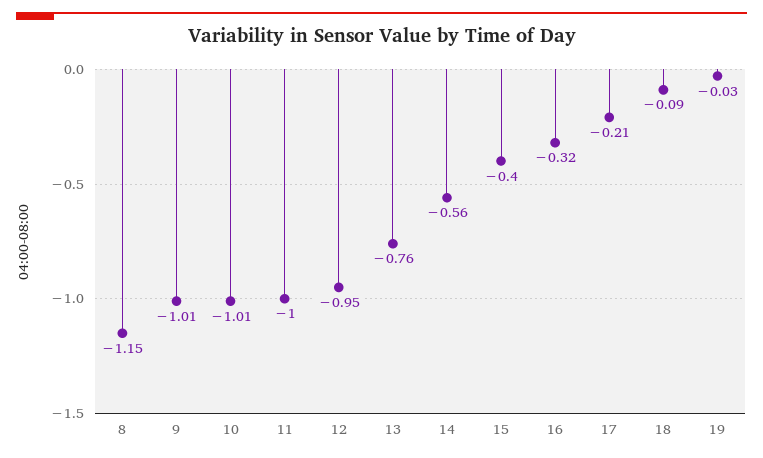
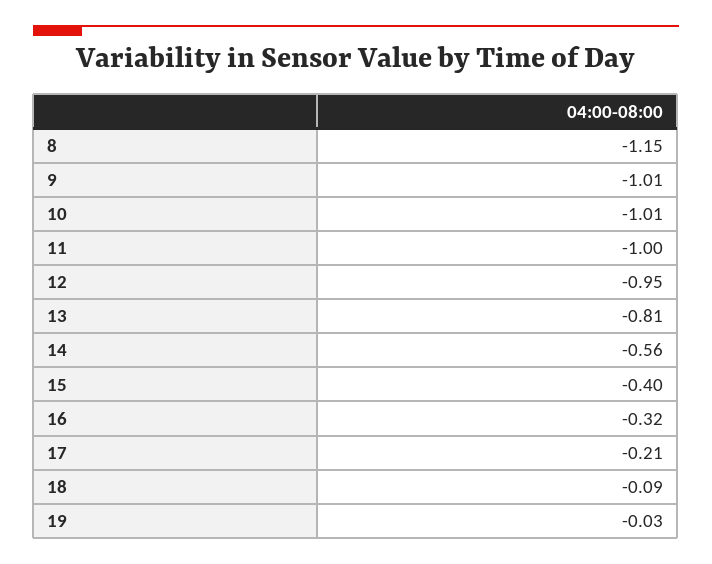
  {
    "8": -1.15,
    "9": -1.01,
    "10": -1.01,
    "11": -1,
    "12": -0.95,
-   "13": -0.76,
+   "13": -0.81,
    "14": -0.56,
    "15": -0.4,
    "16": -0.32,
    "17": -0.21,
    "18": -0.09,
    "19": -0.03
  }

